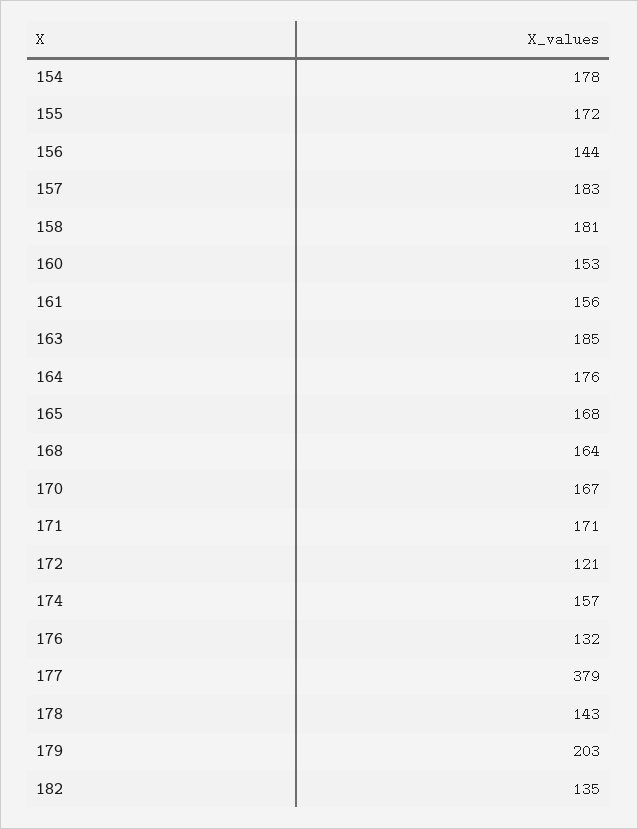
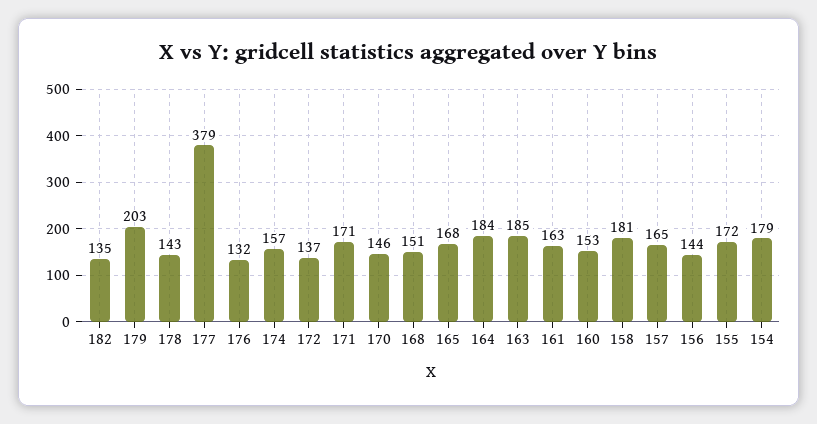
  {
-   "154": 178,
+   "154": 179,
    "155": 172,
    "156": 144,
-   "157": 183,
+   "157": 165,
    "158": 181,
    "160": 153,
-   "161": 156,
+   "161": 163,
    "163": 185,
-   "164": 176,
+   "164": 184,
    "165": 168,
-   "168": 164,
+   "168": 151,
-   "170": 167,
+   "170": 146,
    "171": 171,
-   "172": 121,
+   "172": 137,
    "174": 157,
    "176": 132,
    "177": 379,
    "178": 143,
    "179": 203,
    "182": 135
  }

